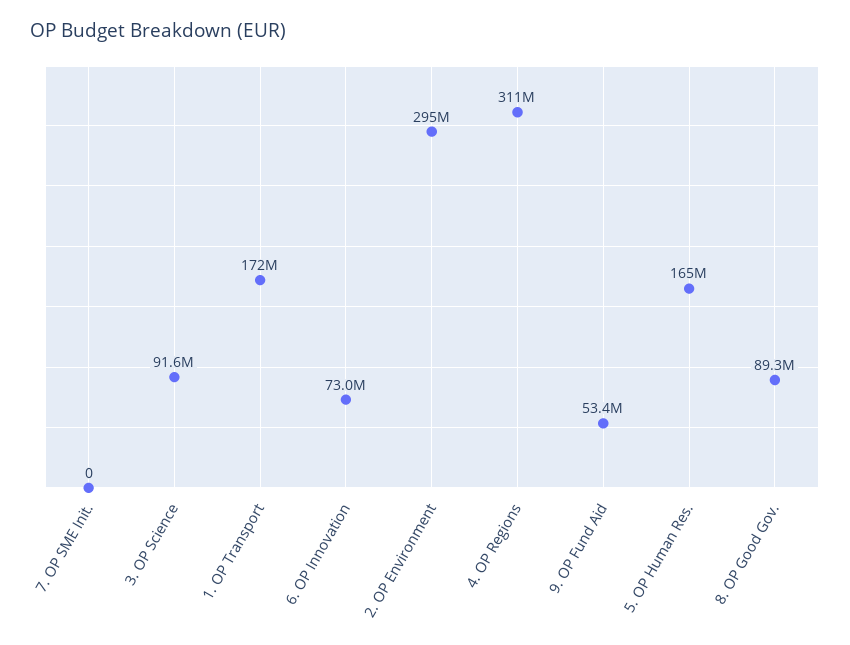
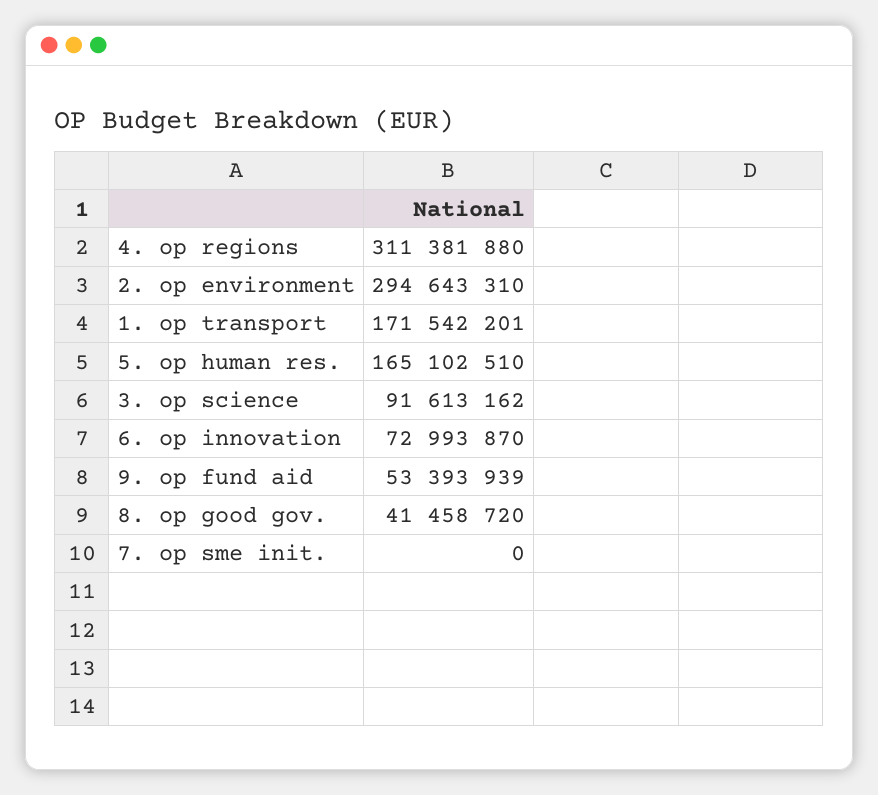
  {
    "7. OP SME Init.": 0,
    "3. OP Science": 91613162,
    "1. OP Transport": 171542201,
    "6. OP Innovation": 72993870,
    "2. OP Environment": 294643310,
    "4. OP Regions": 311381880,
    "9. OP Fund Aid": 53393939,
    "5. OP Human Res.": 165102510,
-   "8. OP Good Gov.": 89300000
+   "8. OP Good Gov.": 41458720
  }

